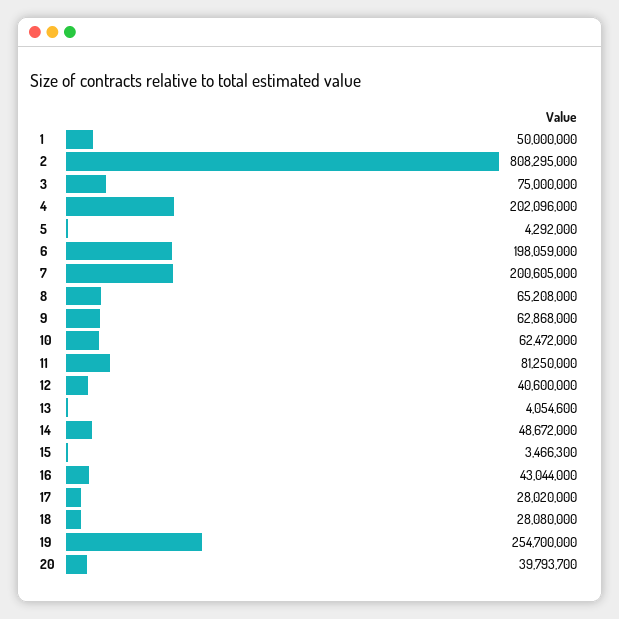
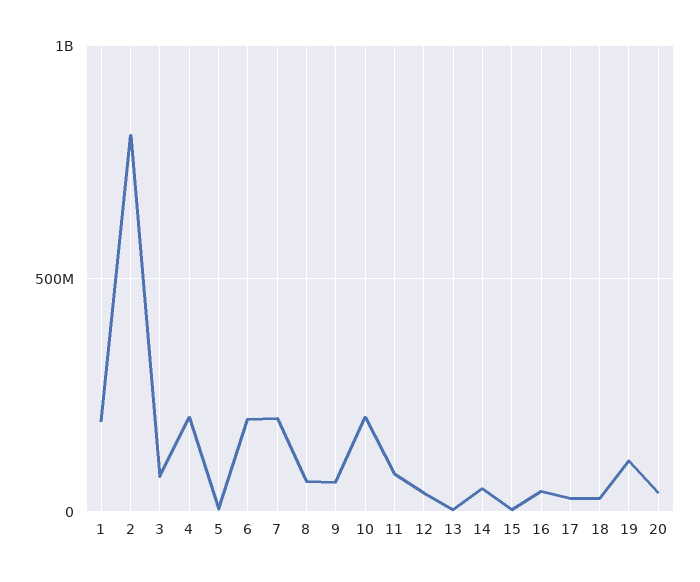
  {
-   "1": 50000000,
+   "1": 200000000,
    "2": 808295000,
    "3": 75000000,
    "4": 202096000,
    "5": 4292000,
    "6": 198059000,
    "7": 200605000,
    "8": 65208000,
    "9": 62868000,
-   "10": 62472000,
+   "10": 200000000,
    "11": 81250000,
    "12": 40600000,
    "13": 4054600,
    "14": 48672000,
    "15": 3466300,
    "16": 43044000,
    "17": 28020000,
    "18": 28080000,
-   "19": 254700000,
+   "19": 100000000,
    "20": 39793700
  }

